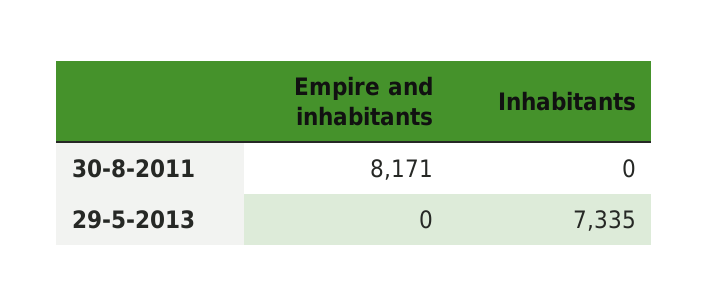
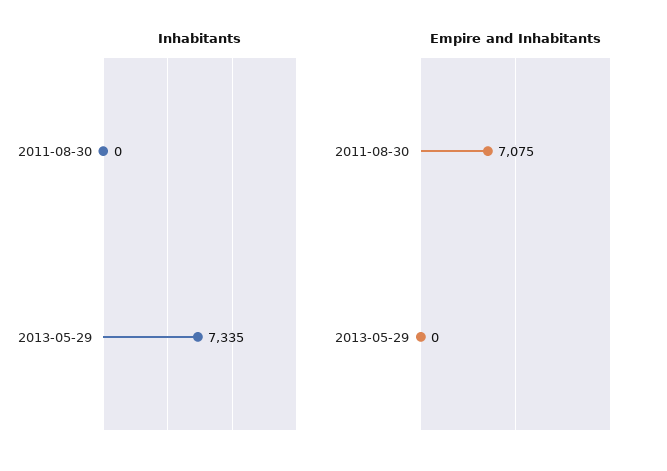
  {
    "Empire and inhabitants": {
-     "30-8-2011": 8171,
+     "30-8-2011": 7075,
      "29-5-2013": 0
    },
    "Inhabitants": {
      "30-8-2011": 0,
      "29-5-2013": 7335
    }
  }

